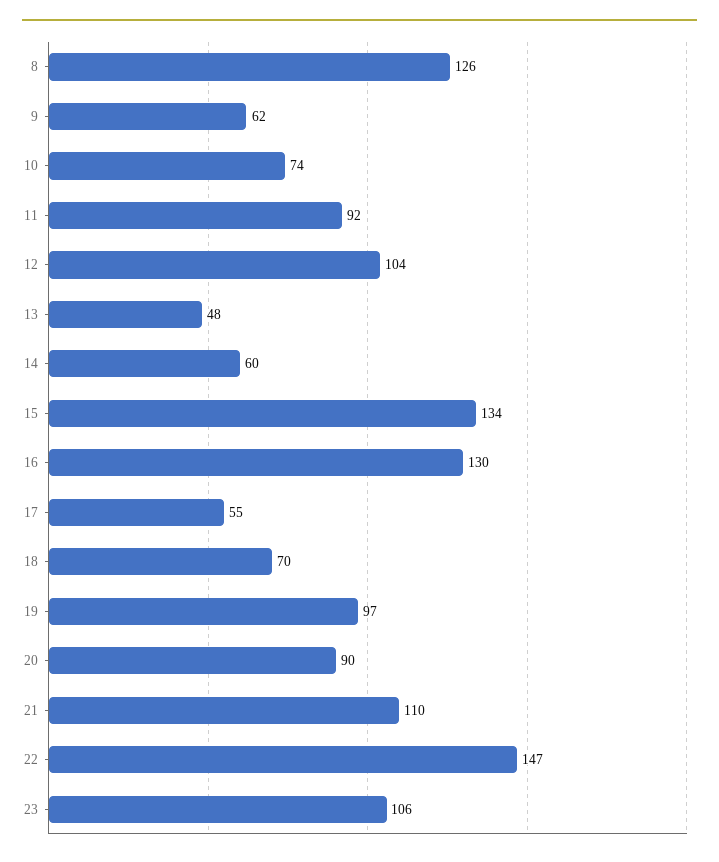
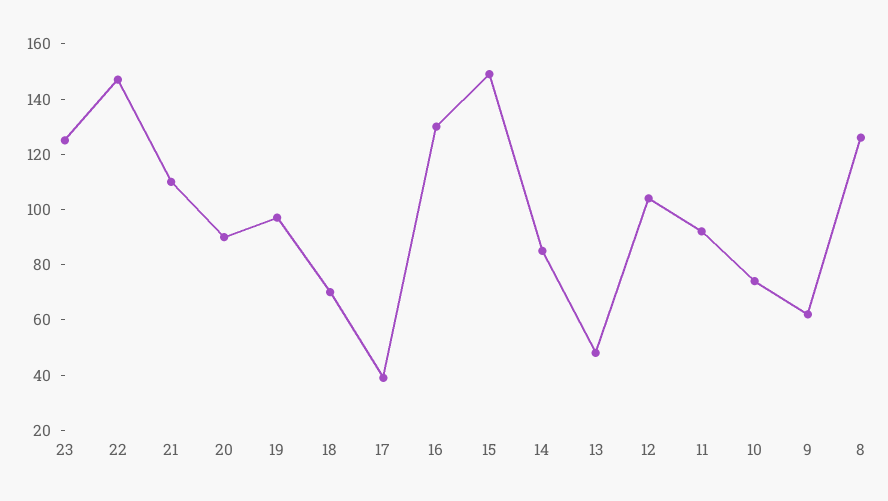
  {
    "8": 126,
    "9": 62,
    "10": 74,
    "11": 92,
    "12": 104,
    "13": 48,
-   "14": 60,
+   "14": 85,
-   "15": 134,
+   "15": 150,
    "16": 130,
-   "17": 55,
+   "17": 40,
    "18": 70,
    "19": 97,
    "20": 90,
    "21": 110,
    "22": 147,
-   "23": 106
+   "23": 125
  }

